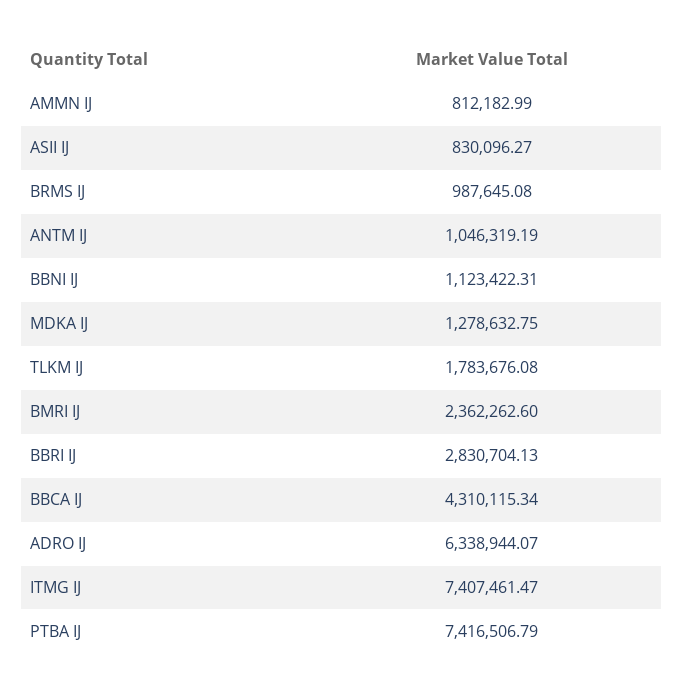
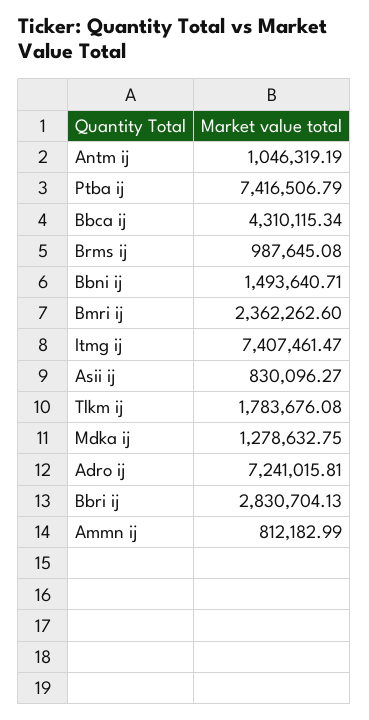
  {
    "AMMN IJ": 812182.99,
    "ASII IJ": 830096.27,
    "BRMS IJ": 987645.08,
    "ANTM IJ": 1046319.19,
-   "BBNI IJ": 1123422.31,
+   "BBNI IJ": 1493640.71,
    "MDKA IJ": 1278632.75,
    "TLKM IJ": 1783676.08,
    "BMRI IJ": 2362262.6,
    "BBRI IJ": 2830704.13,
    "BBCA IJ": 4310115.34,
-   "ADRO IJ": 6338944.07,
+   "ADRO IJ": 7241015.81,
    "ITMG IJ": 7407461.47,
    "PTBA IJ": 7416506.79
  }

